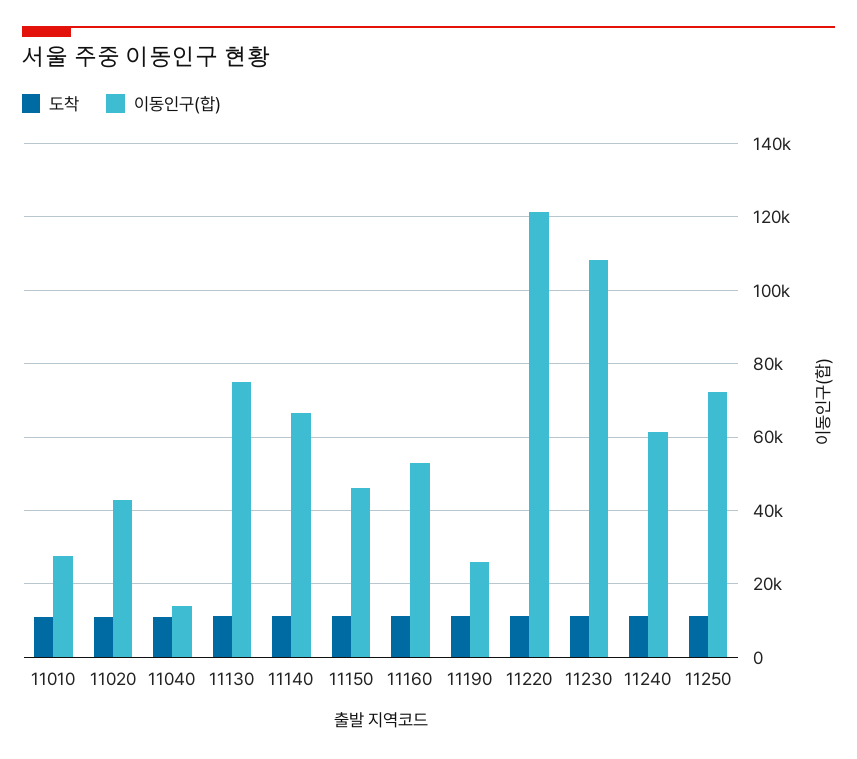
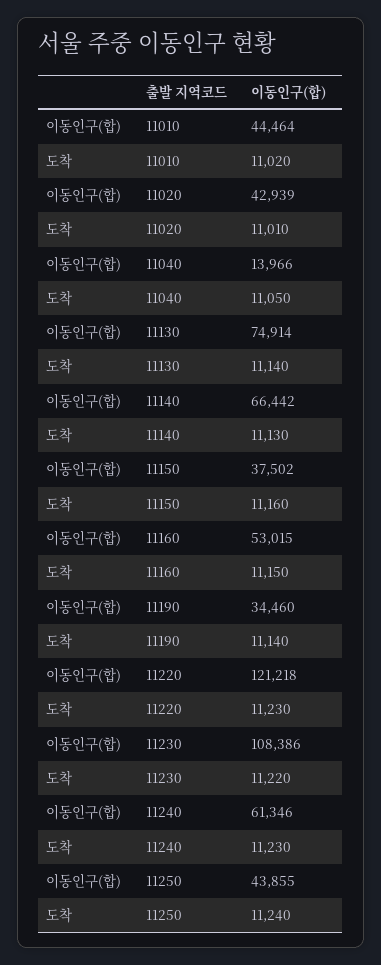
  {
    "도착": {
      "11010": 11020,
      "11020": 11010,
      "11040": 11050,
      "11130": 11140,
      "11140": 11130,
      "11150": 11160,
      "11160": 11150,
      "11190": 11140,
      "11220": 11230,
      "11230": 11220,
      "11240": 11230,
      "11250": 11240
    },
    "이동인구(합)": {
-     "11010": 28000,
+     "11010": 44464,
      "11020": 42939,
      "11040": 13966,
      "11130": 74914,
      "11140": 66442,
-     "11150": 46000,
+     "11150": 37502,
      "11160": 53015,
-     "11190": 26000,
+     "11190": 34460,
      "11220": 121218,
      "11230": 108386,
      "11240": 61346,
-     "11250": 72000
+     "11250": 43855
    }
  }

